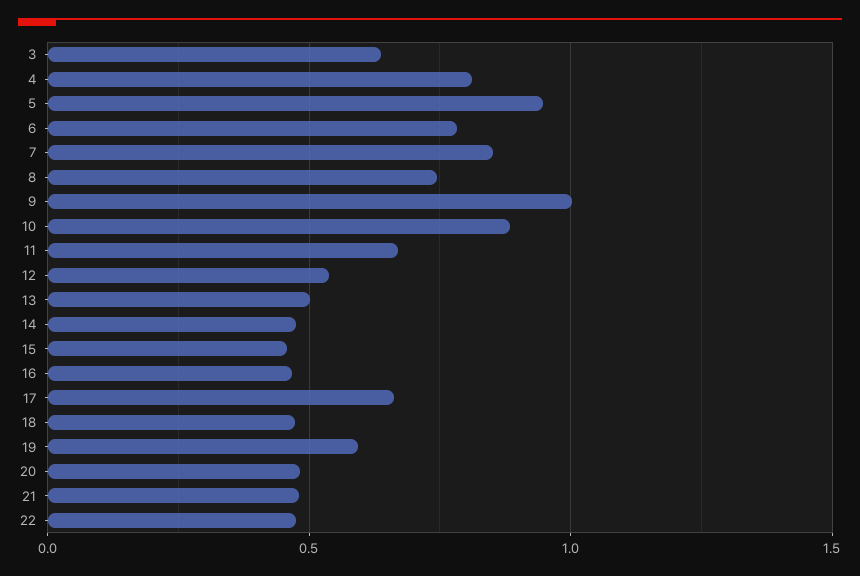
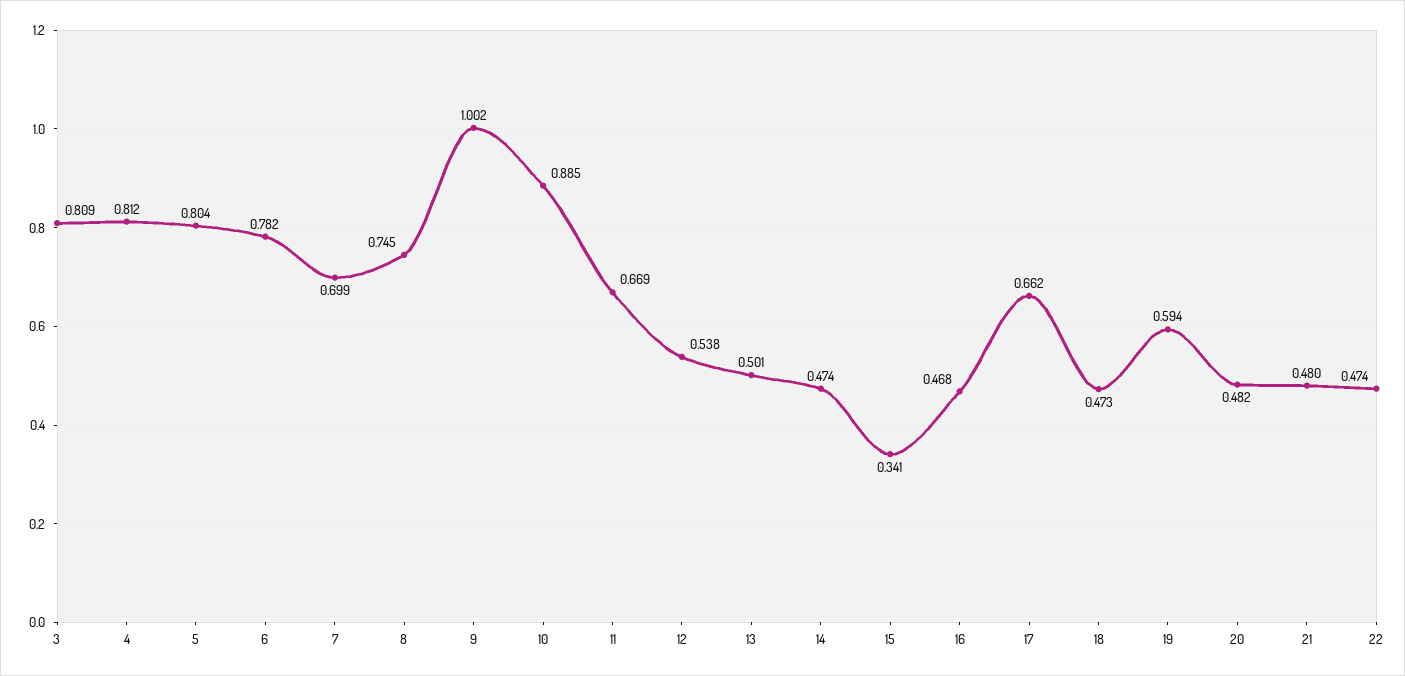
  {
-   "3": 0.65,
+   "3": 0.809,
    "4": 0.812,
-   "5": 0.95,
+   "5": 0.804,
    "6": 0.782,
-   "7": 0.85,
+   "7": 0.699,
    "8": 0.745,
    "9": 1.002,
    "10": 0.885,
    "11": 0.669,
    "12": 0.538,
    "13": 0.501,
    "14": 0.474,
-   "15": 0.45,
+   "15": 0.341,
    "16": 0.468,
    "17": 0.662,
    "18": 0.473,
    "19": 0.594,
    "20": 0.482,
    "21": 0.48,
    "22": 0.474
  }

